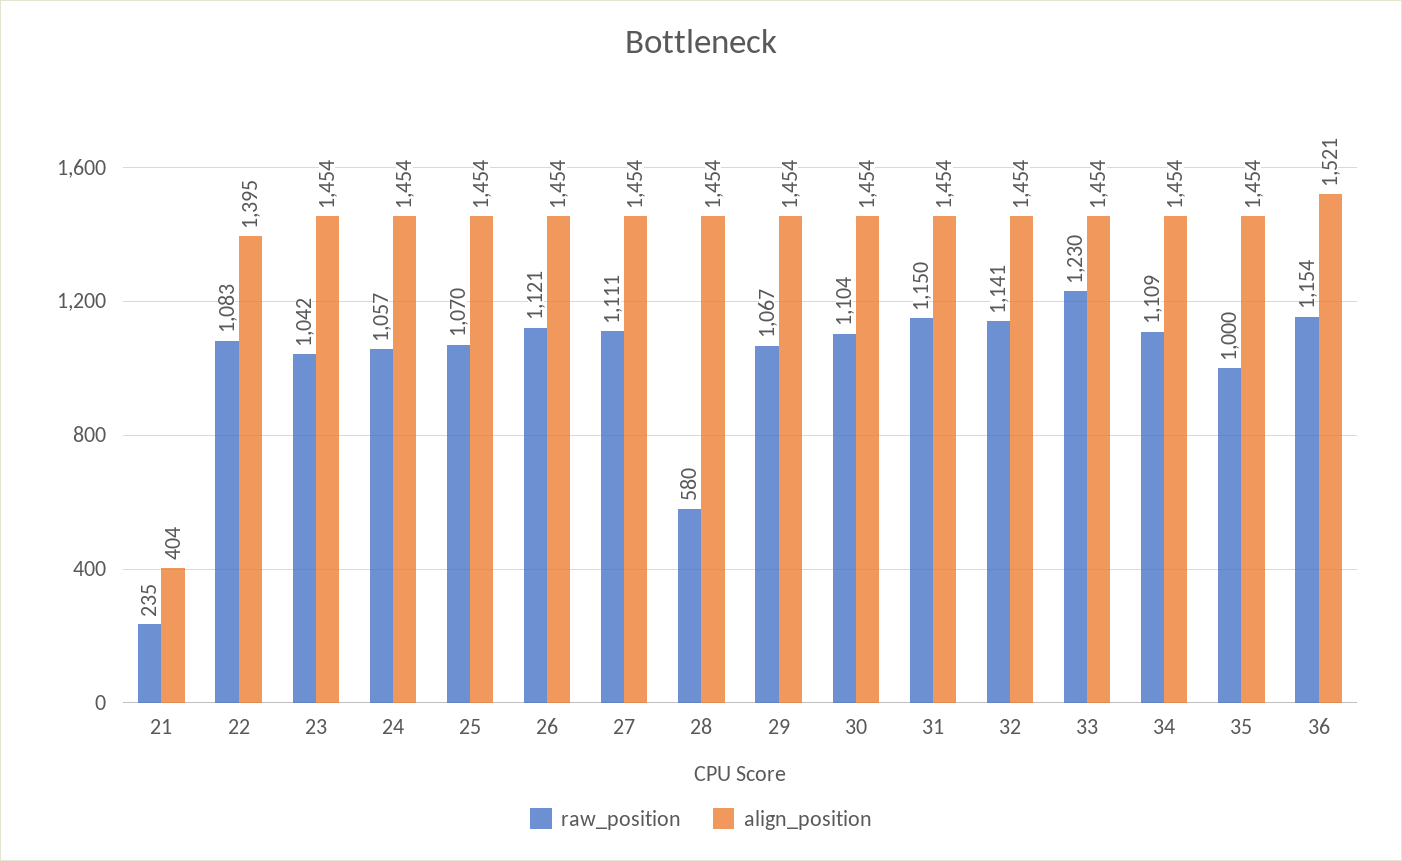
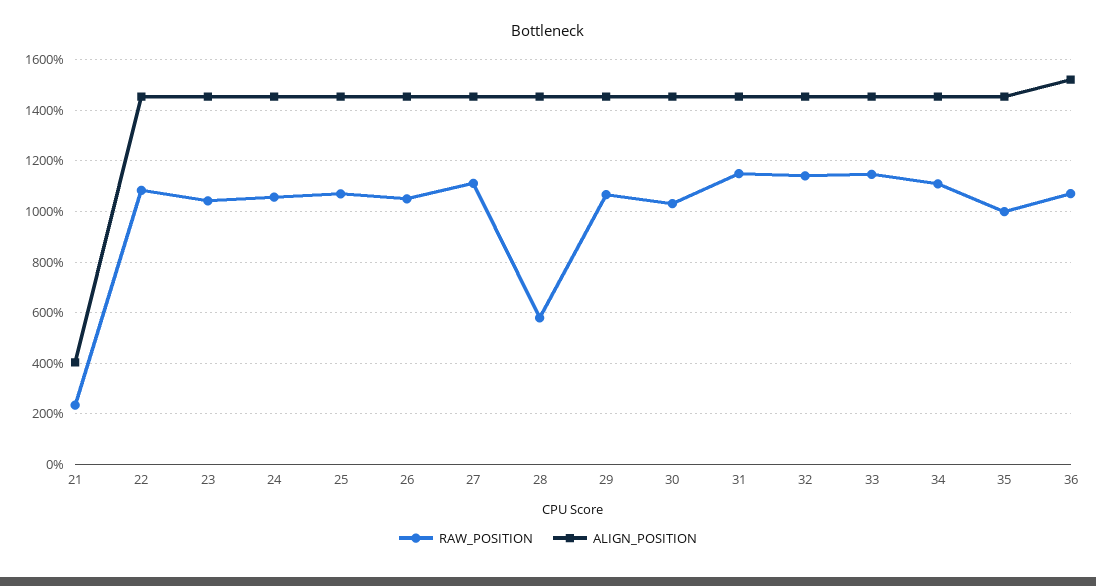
  {
    "raw_position": {
      "21": 235,
      "22": 1083,
      "23": 1042,
      "24": 1057,
      "25": 1070,
-     "26": 1121,
+     "26": 1050,
      "27": 1111,
      "28": 580,
      "29": 1067,
-     "30": 1104,
+     "30": 1025,
      "31": 1150,
      "32": 1141,
-     "33": 1230,
+     "33": 1150,
      "34": 1109,
      "35": 1000,
-     "36": 1154
+     "36": 1075
    },
    "align_position": {
      "21": 404,
-     "22": 1395,
+     "22": 1450,
      "23": 1454,
      "24": 1454,
      "25": 1454,
      "26": 1454,
      "27": 1454,
      "28": 1454,
      "29": 1454,
      "30": 1454,
      "31": 1454,
      "32": 1454,
      "33": 1454,
      "34": 1454,
      "35": 1454,
      "36": 1521
    }
  }

